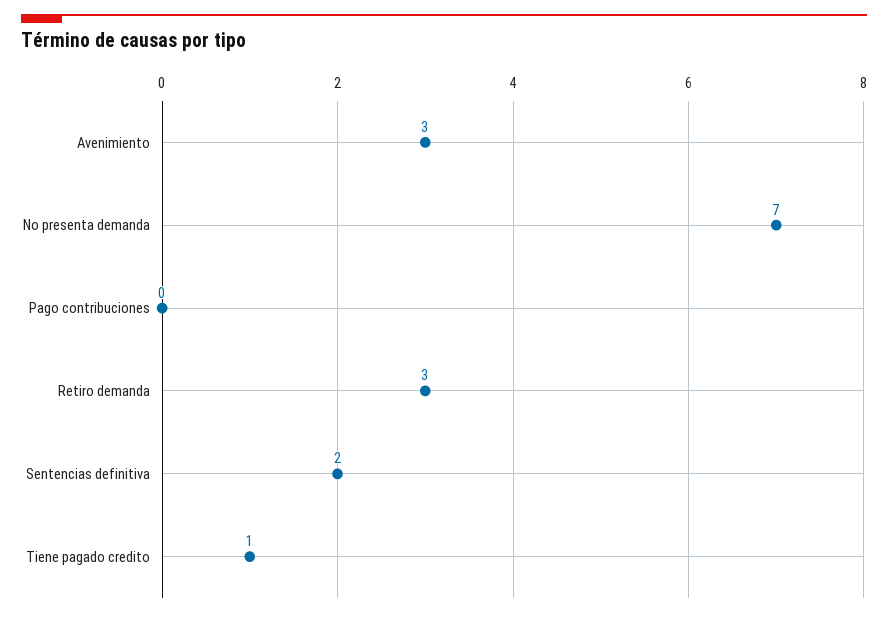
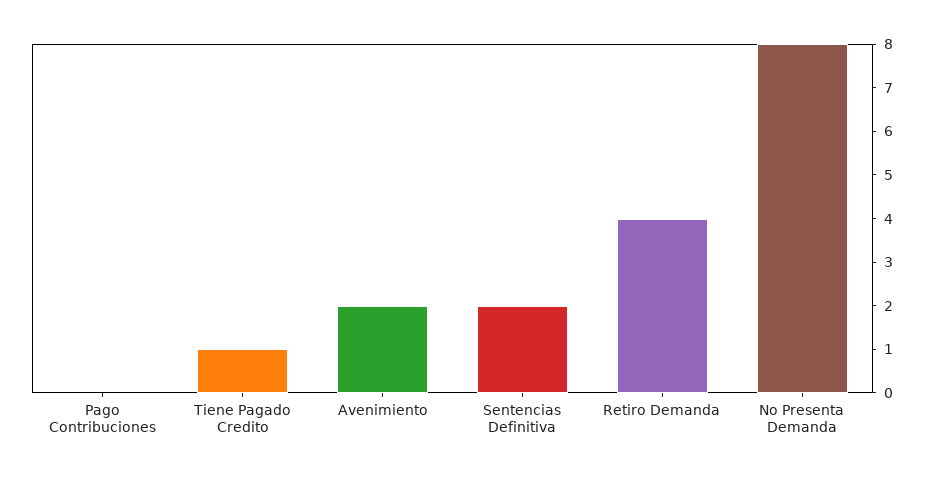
  {
-   "Avenimiento": 3,
+   "Avenimiento": 2,
-   "No presenta demanda": 7,
+   "No presenta demanda": 8,
    "Pago contribuciones": 0,
-   "Retiro demanda": 3,
+   "Retiro demanda": 4,
    "Sentencias definitiva": 2,
    "Tiene pagado credito": 1
  }

